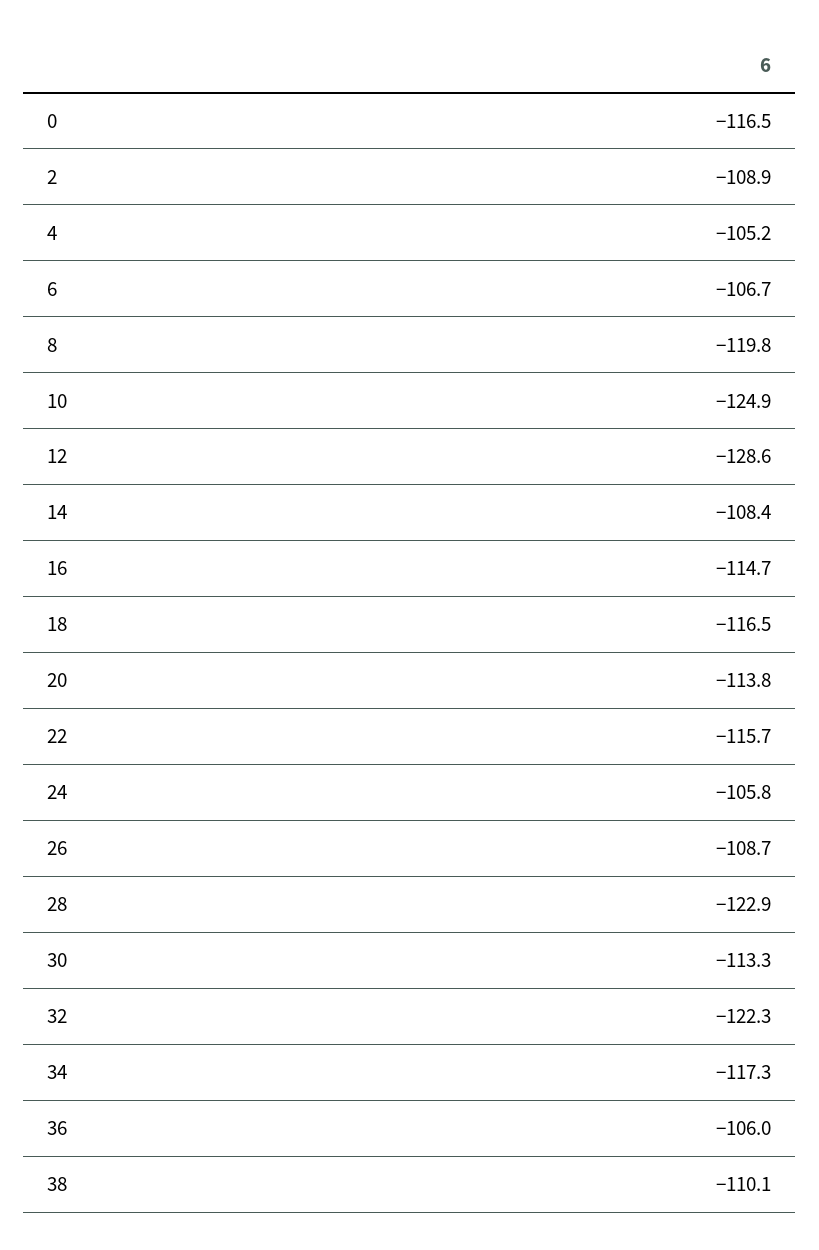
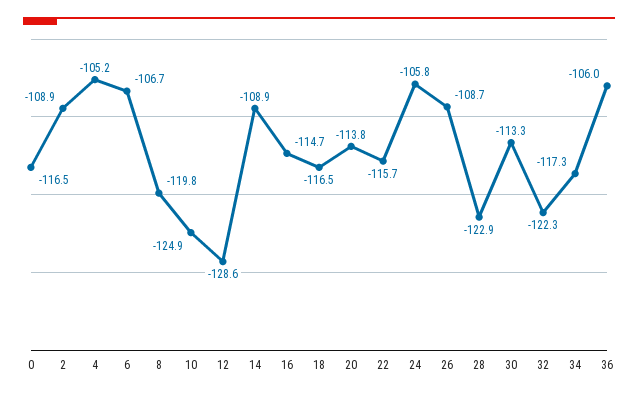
  {
    "0": -116.5,
    "2": -108.9,
    "4": -105.2,
    "6": -106.7,
    "8": -119.8,
    "10": -124.9,
    "12": -128.6,
-   "14": -108.4,
+   "14": -108.9,
    "16": -114.7,
    "18": -116.5,
    "20": -113.8,
    "22": -115.7,
    "24": -105.8,
    "26": -108.7,
    "28": -122.9,
    "30": -113.3,
    "32": -122.3,
    "34": -117.3,
-   "36": -106,
+   "36": -106
-   "38": -110.1
  }

